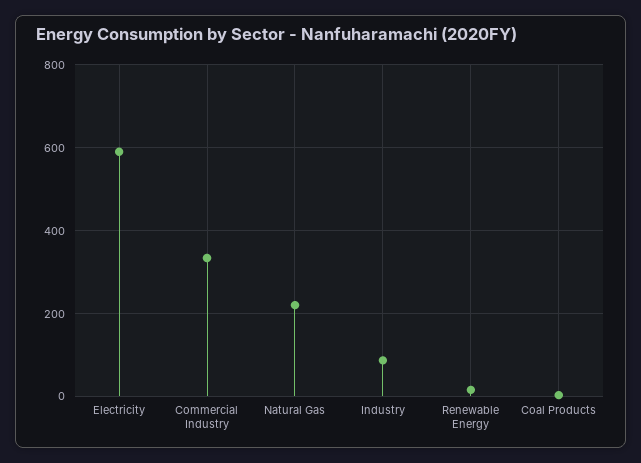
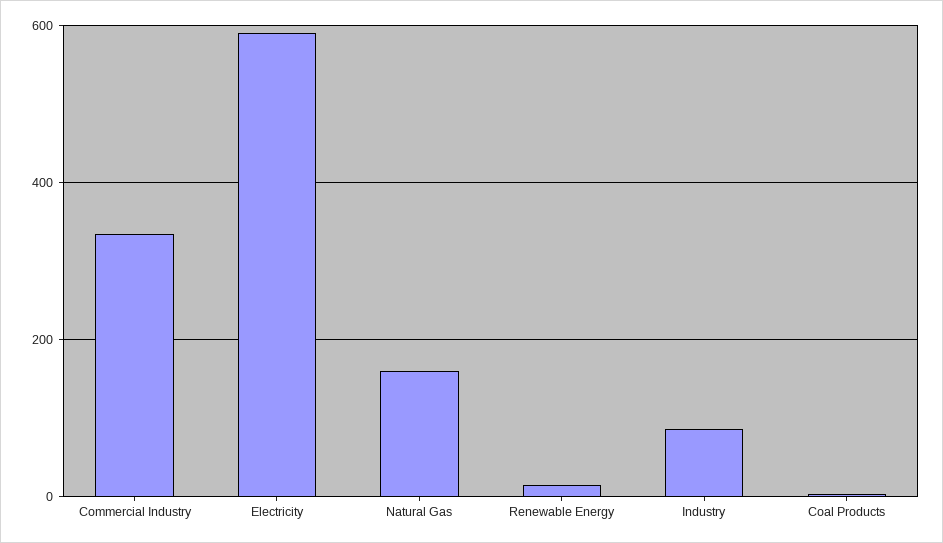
  {
    "Electricity": 600,
    "Commercial Industry": 340,
-   "Natural Gas": 220,
+   "Natural Gas": 160,
    "Industry": 80,
    "Renewable Energy": 20,
    "Coal Products": 0
  }

